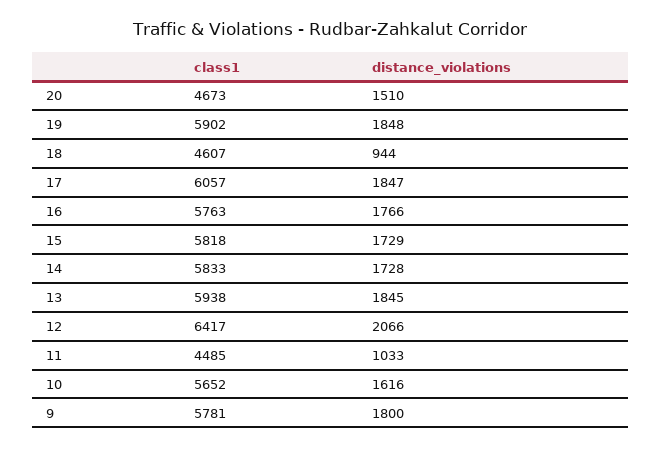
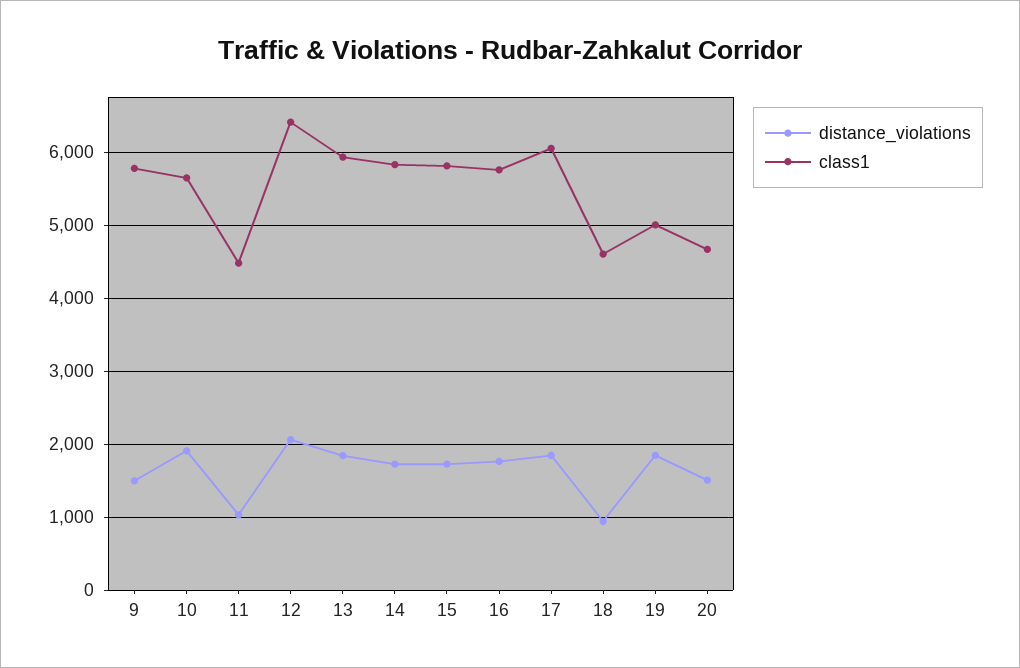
  {
    "class1": {
      "20": 4673,
-     "19": 5902,
+     "19": 5000,
      "18": 4607,
      "17": 6057,
      "16": 5763,
      "15": 5818,
      "14": 5833,
      "13": 5938,
      "12": 6417,
      "11": 4485,
      "10": 5652,
      "9": 5781
    },
    "distance_violations": {
      "20": 1510,
      "19": 1848,
      "18": 944,
      "17": 1847,
      "16": 1766,
      "15": 1729,
      "14": 1728,
      "13": 1845,
      "12": 2066,
      "11": 1033,
-     "10": 1616,
+     "10": 1900,
-     "9": 1800
+     "9": 1500
    }
  }

